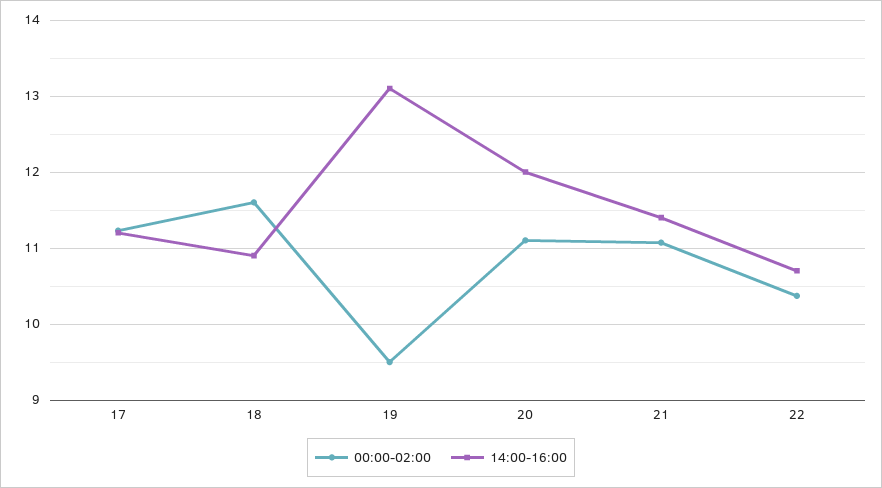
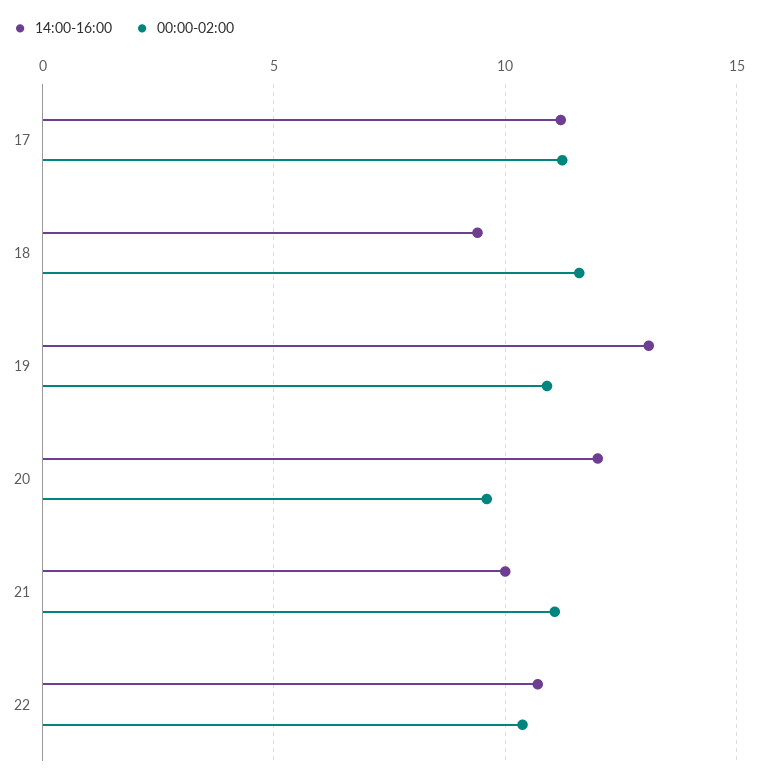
  {
    "00:00-02:00": {
      "17": 11.2,
      "18": 11.6,
-     "19": 9.5,
+     "19": 11,
-     "20": 11.1,
+     "20": 9.5,
      "21": 11.1,
      "22": 10.4
    },
    "14:00-16:00": {
      "17": 11.2,
-     "18": 10.9,
+     "18": 9.5,
      "19": 13.1,
      "20": 12,
-     "21": 11.4,
+     "21": 10,
      "22": 10.7
    }
  }

